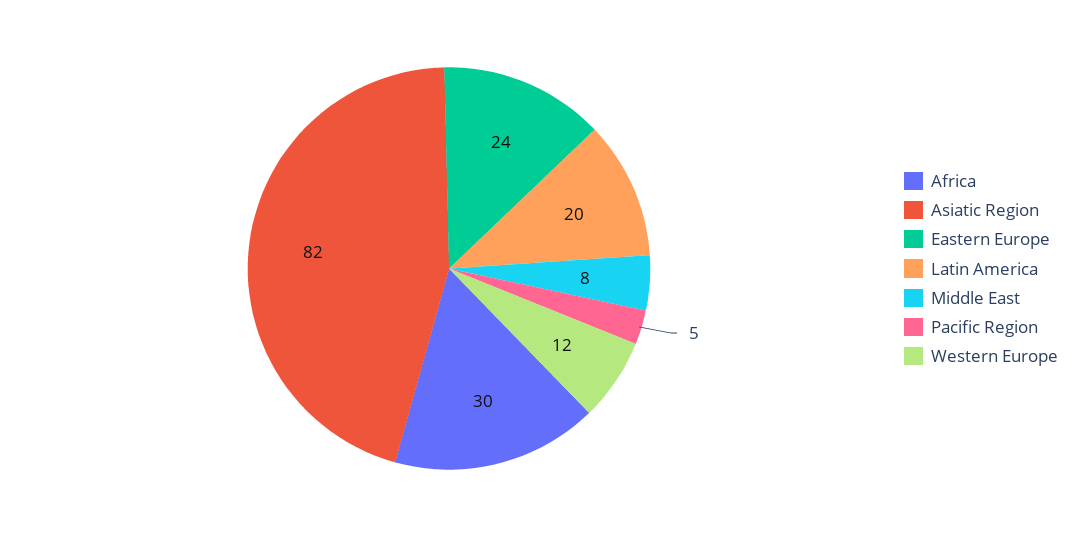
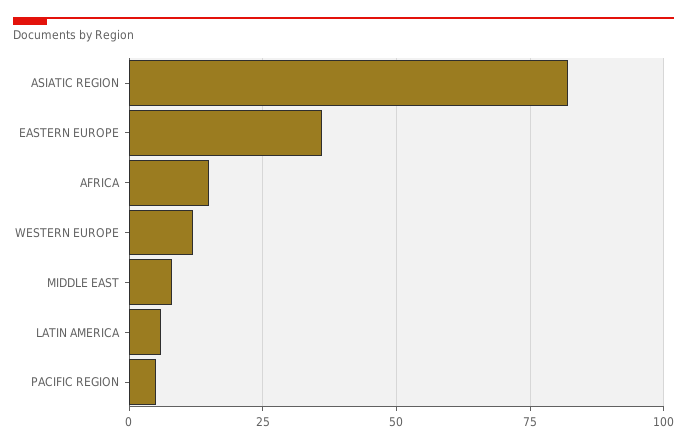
  {
-   "Africa": 30,
+   "Africa": 15,
    "Asiatic Region": 82,
-   "Eastern Europe": 24,
+   "Eastern Europe": 35,
-   "Latin America": 20,
+   "Latin America": 5,
    "Middle East": 8,
    "Pacific Region": 5,
    "Western Europe": 12
  }

